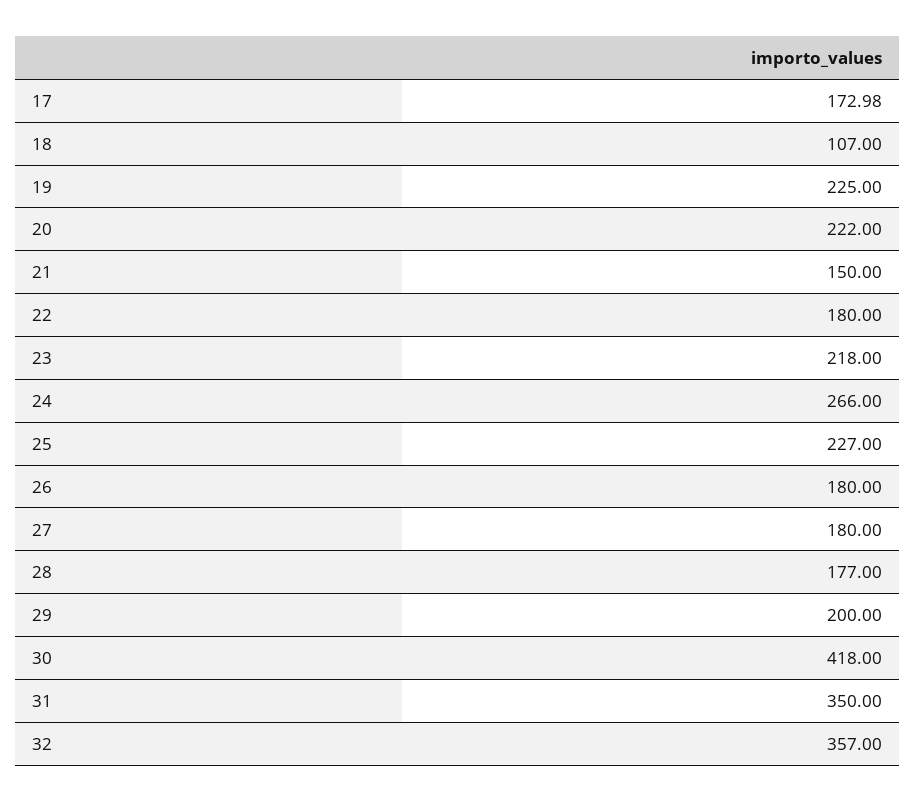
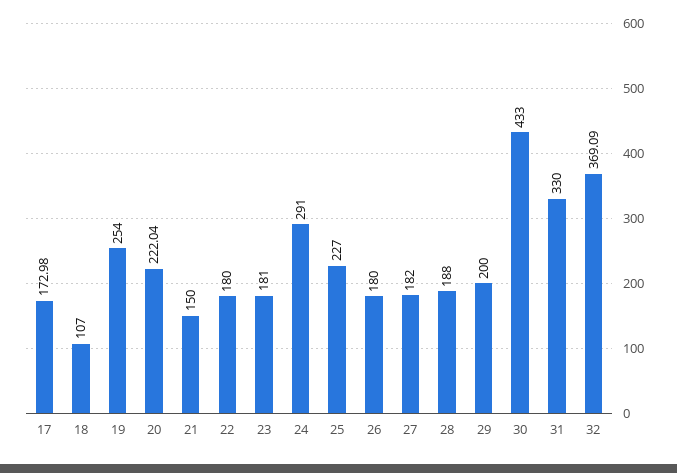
  {
    "17": 172.98,
    "18": 107,
-   "19": 225,
+   "19": 254,
-   "20": 222,
+   "20": 222.04,
    "21": 150,
    "22": 180,
-   "23": 218,
+   "23": 181,
-   "24": 266,
+   "24": 291,
    "25": 227,
    "26": 180,
-   "27": 180,
+   "27": 182,
-   "28": 177,
+   "28": 188,
    "29": 200,
-   "30": 418,
+   "30": 433,
-   "31": 350,
+   "31": 330,
-   "32": 357
+   "32": 369.09
  }

